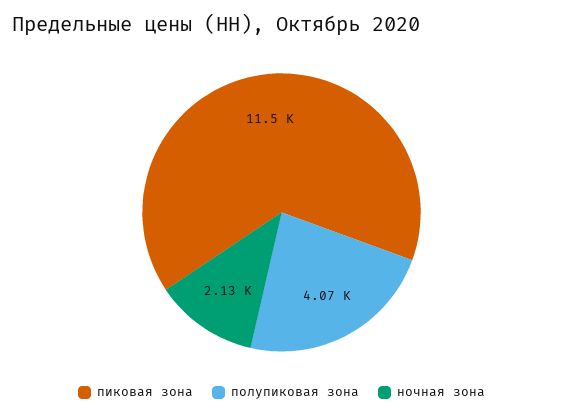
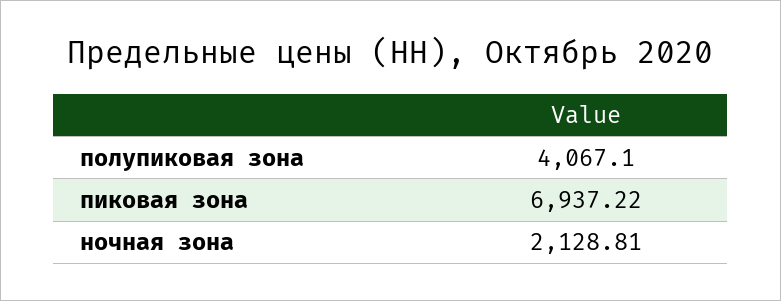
  {
-   "пиковая зона": 11500,
+   "пиковая зона": 6937.22,
    "полупиковая зона": 4067.1,
    "ночная зона": 2128.81
  }

